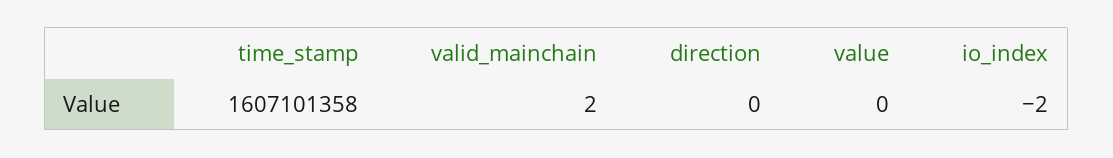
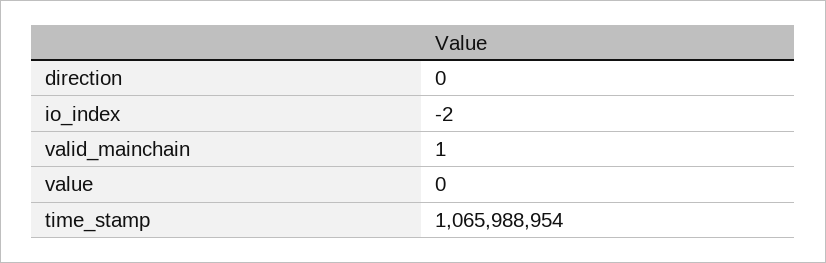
  {
-   "time_stamp": 1607101358,
+   "time_stamp": 1065988954,
-   "valid_mainchain": 2,
+   "valid_mainchain": 1,
    "direction": 0,
    "value": 0,
    "io_index": -2
  }

